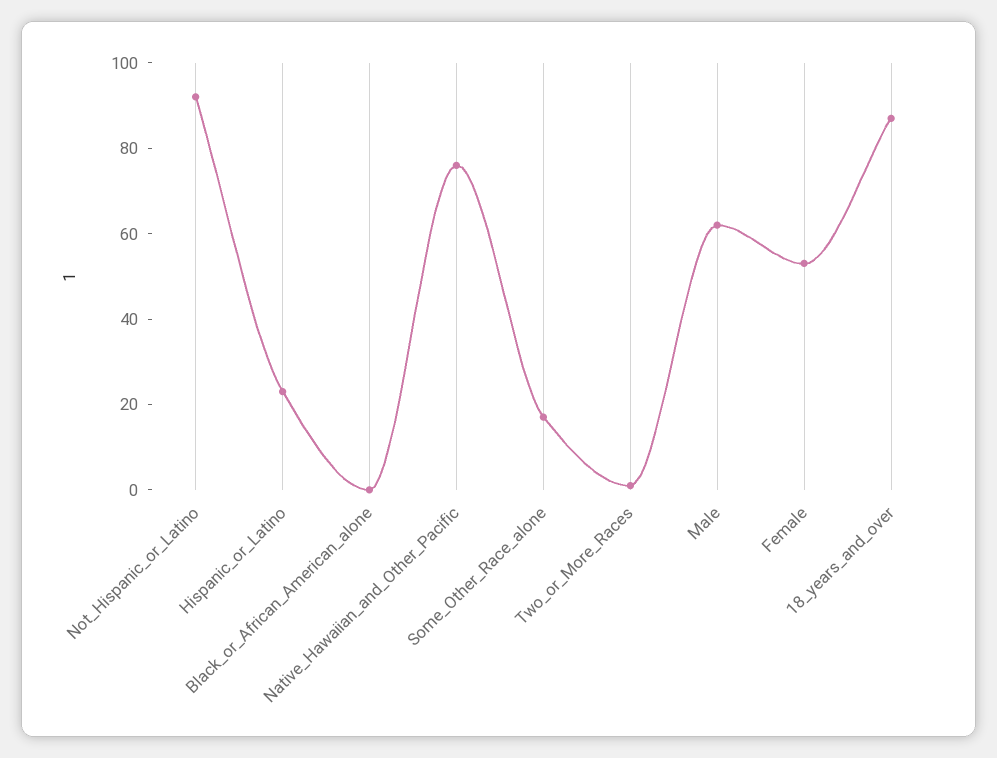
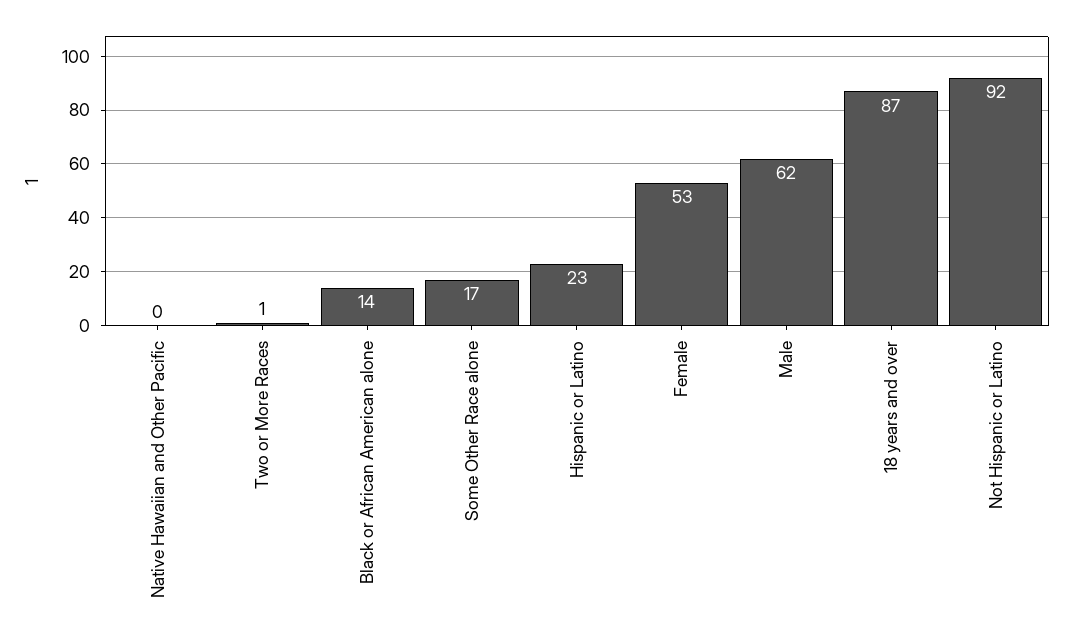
  {
    "Not_Hispanic_or_Latino": 92,
    "Hispanic_or_Latino": 23,
-   "Black_or_African_American_alone": 0,
+   "Black_or_African_American_alone": 14,
-   "Native_Hawaiian_and_Other_Pacific": 75,
+   "Native_Hawaiian_and_Other_Pacific": 0,
    "Some_Other_Race_alone": 17,
    "Two_or_More_Races": 1,
    "Male": 62,
    "Female": 53,
    "18_years_and_over": 87
  }

